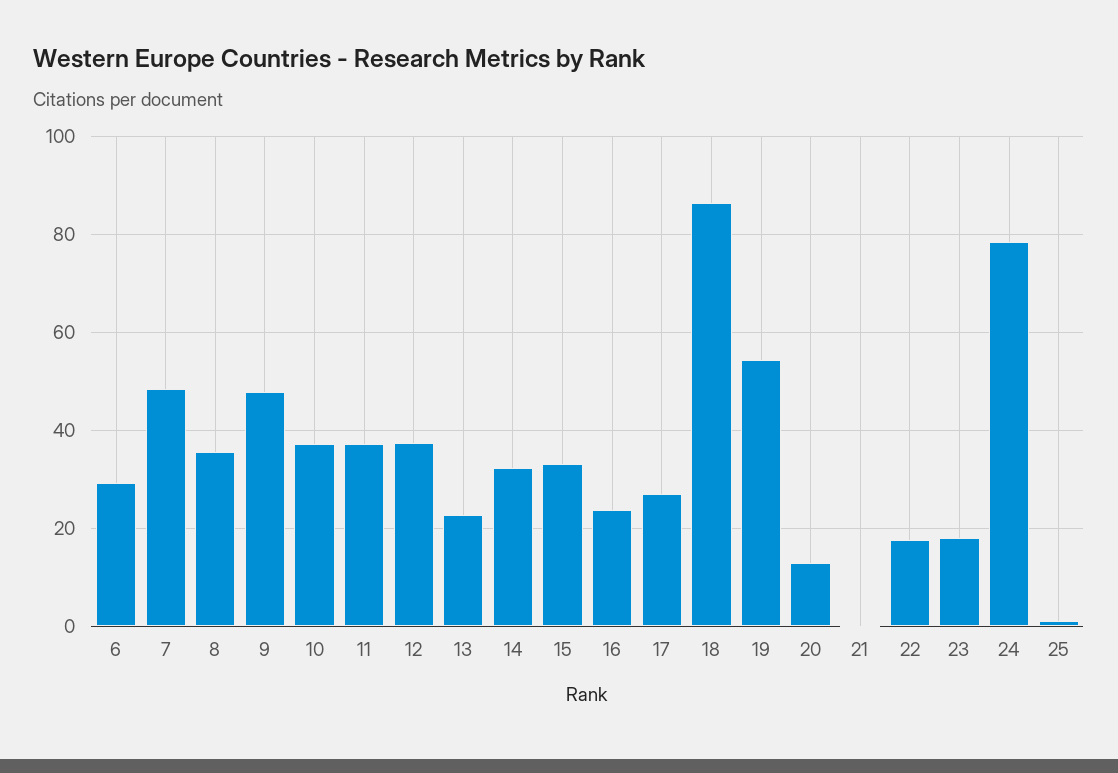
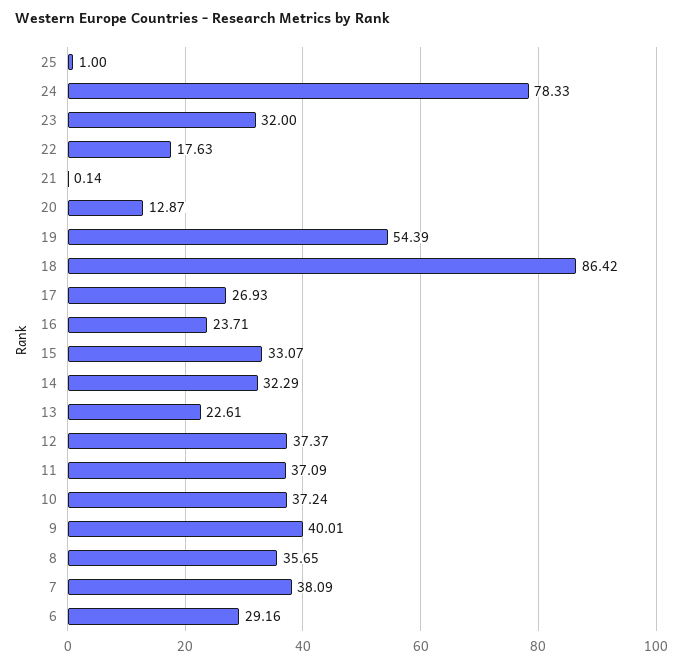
  {
    "6": 29.16,
-   "7": 48,
+   "7": 38.09,
    "8": 35.65,
-   "9": 48,
+   "9": 40.01,
    "10": 37.24,
    "11": 37.09,
    "12": 37.37,
    "13": 22.61,
    "14": 32.29,
    "15": 33.07,
    "16": 23.71,
    "17": 26.93,
    "18": 86.42,
    "19": 54.39,
    "20": 12.87,
    "21": 0.14,
    "22": 17.63,
-   "23": 18,
+   "23": 32,
    "24": 78.33,
    "25": 1
  }

